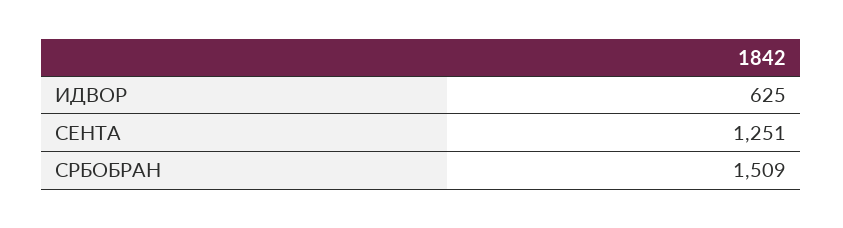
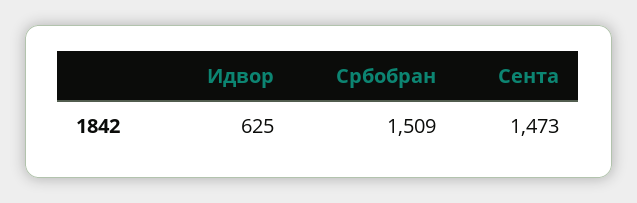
  {
    "ИДВОР": 625,
-   "СЕНТА": 1251,
+   "СЕНТА": 1473,
    "СРБОБРАН": 1509
  }

